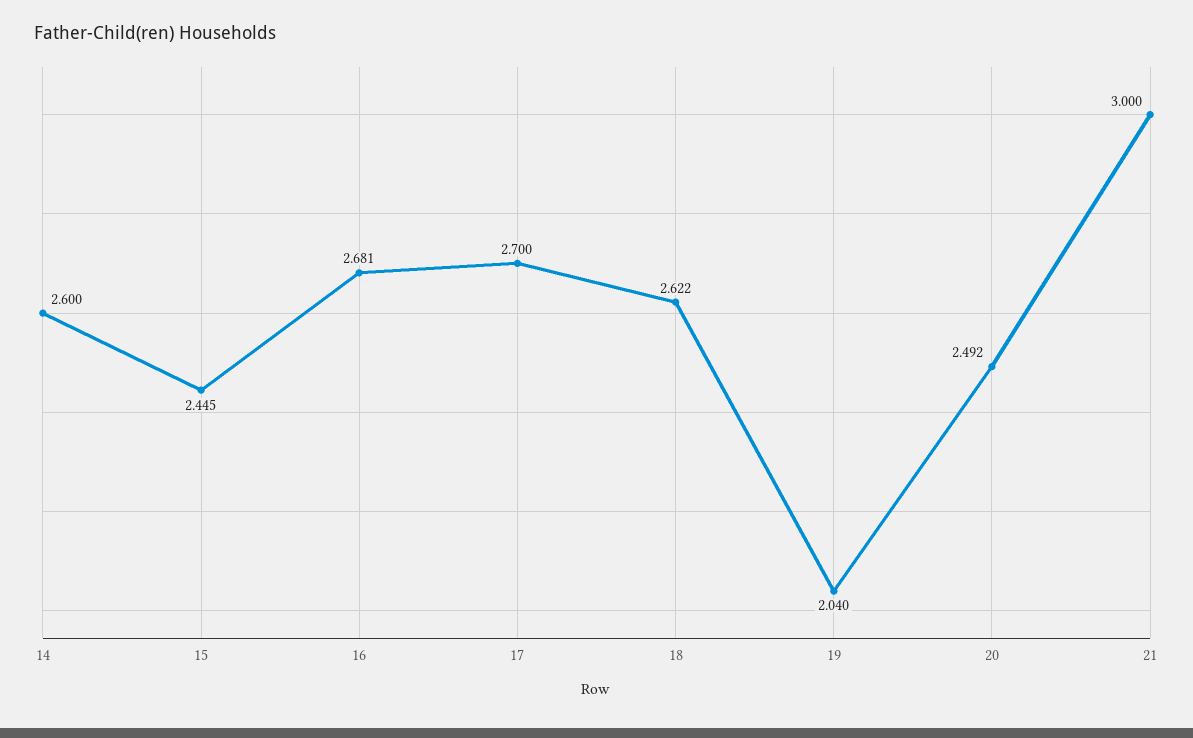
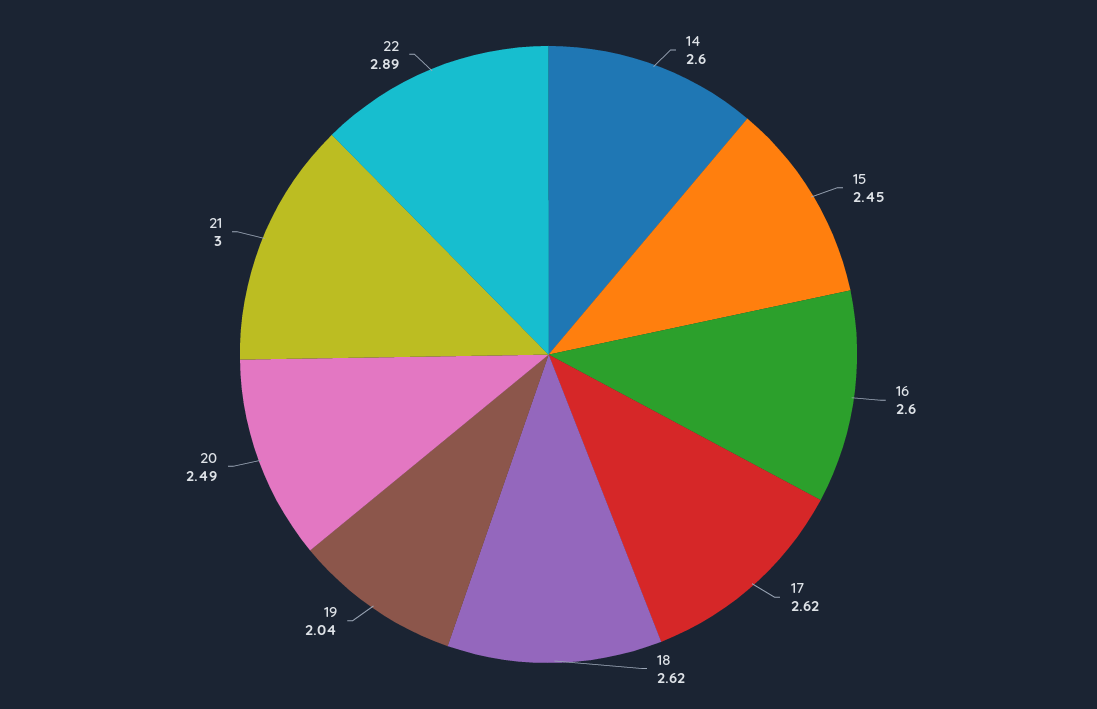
  {
    "14": 2.6,
    "15": 2.445,
-   "16": 2.681,
+   "16": 2.6,
-   "17": 2.7,
+   "17": 2.62,
    "18": 2.622,
    "19": 2.04,
    "20": 2.492,
-   "21": 3
+   "21": 3,
+   "22": 2.89
  }

